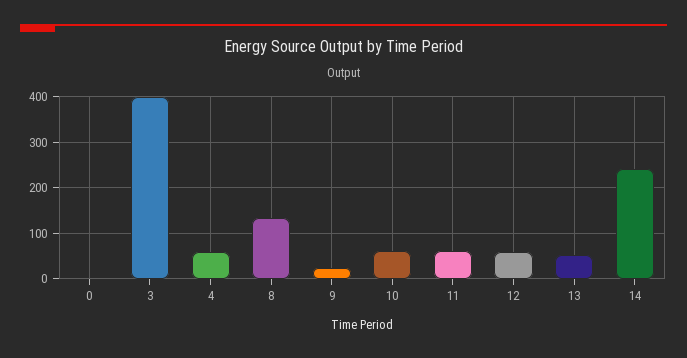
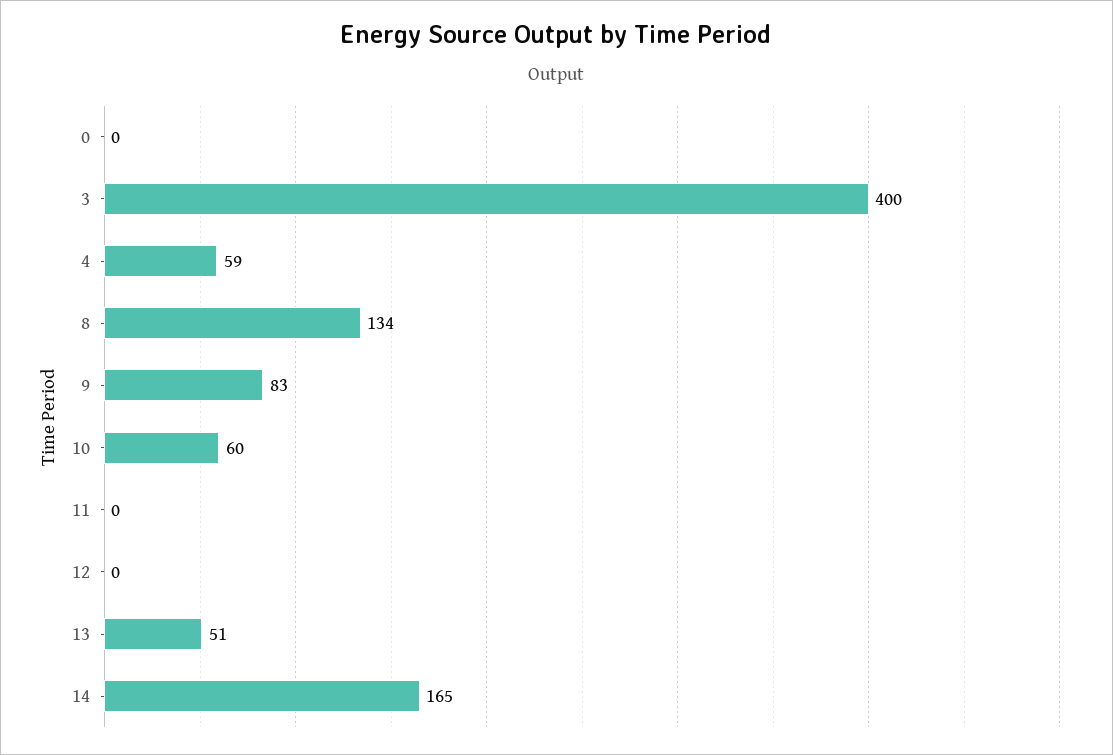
  {
    "0": 0,
    "3": 400,
    "4": 59,
    "8": 134,
-   "9": 20,
+   "9": 83,
    "10": 60,
-   "11": 60,
+   "11": 0,
-   "12": 60,
+   "12": 0,
    "13": 51,
-   "14": 240
+   "14": 165
  }

